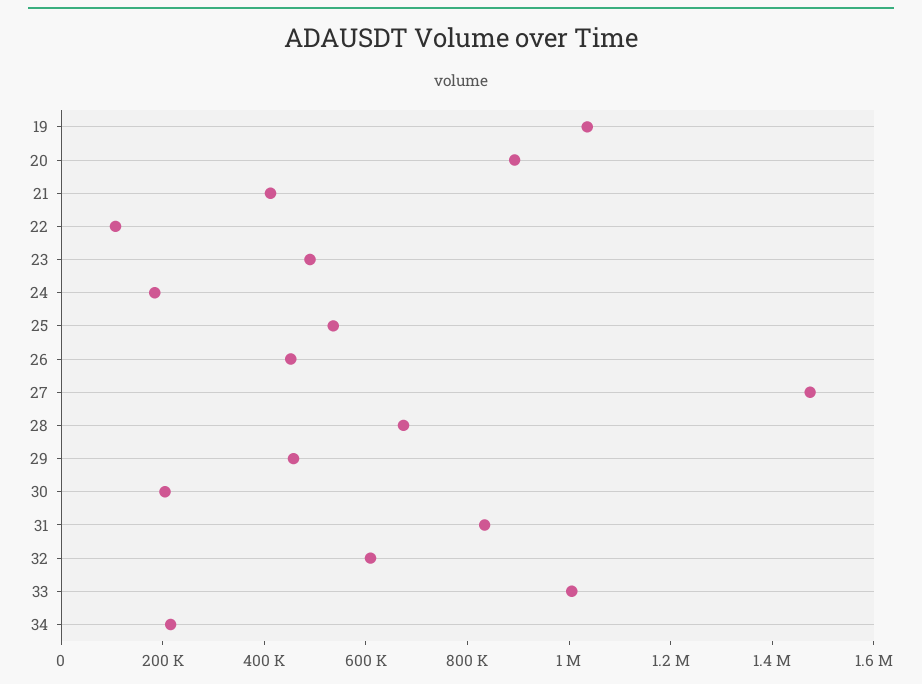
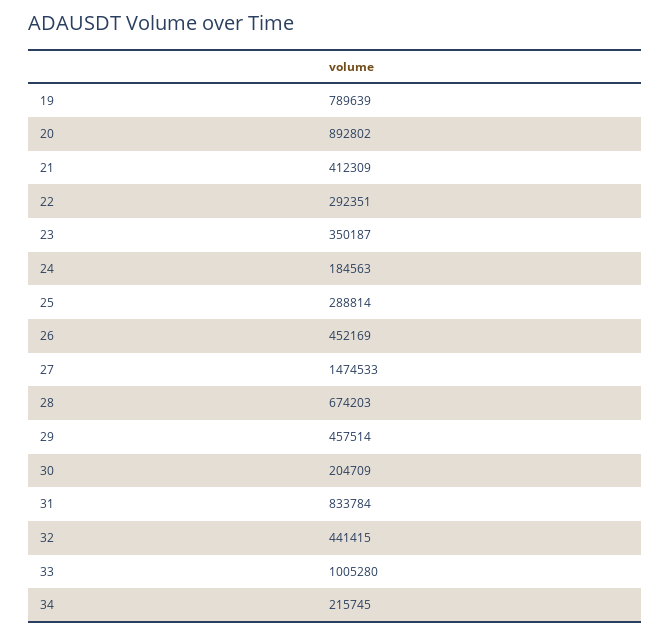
  {
-   "19": 1050000,
+   "19": 789639,
    "20": 892802,
    "21": 412309,
-   "22": 100000,
+   "22": 292351,
-   "23": 500000,
+   "23": 350187,
    "24": 184563,
-   "25": 550000,
+   "25": 288814,
    "26": 452169,
    "27": 1474533,
    "28": 674203,
    "29": 457514,
    "30": 204709,
    "31": 833784,
-   "32": 600000,
+   "32": 441415,
    "33": 1005280,
    "34": 215745
  }

